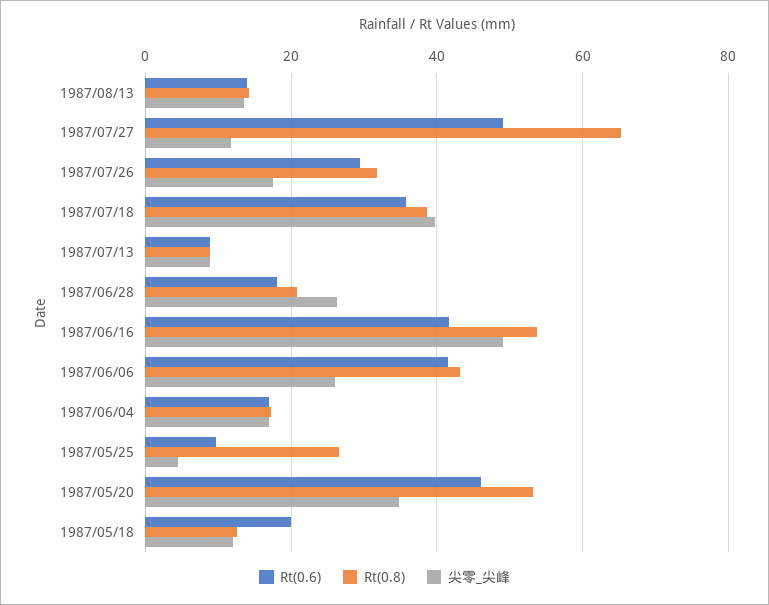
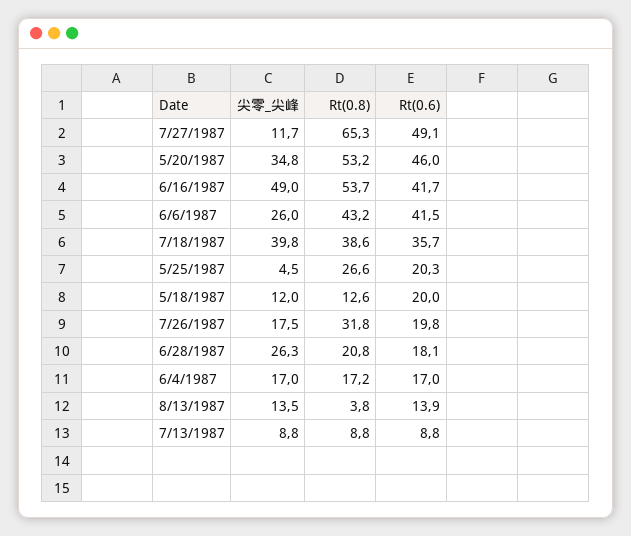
  {
    "Rt(0.6)": {
      "1987/08/13": 13.9,
      "1987/07/27": 49.1,
-     "1987/07/26": 30,
+     "1987/07/26": 19.8,
      "1987/07/18": 35.7,
      "1987/07/13": 8.8,
      "1987/06/28": 18.1,
      "1987/06/16": 41.7,
      "1987/06/06": 41.5,
      "1987/06/04": 17,
-     "1987/05/25": 10,
+     "1987/05/25": 20.3,
      "1987/05/20": 46,
      "1987/05/18": 20
    },
    "Rt(0.8)": {
-     "1987/08/13": 14,
+     "1987/08/13": 3.8,
      "1987/07/27": 65.3,
      "1987/07/26": 31.8,
      "1987/07/18": 38.6,
      "1987/07/13": 8.8,
      "1987/06/28": 20.8,
      "1987/06/16": 53.7,
      "1987/06/06": 43.2,
      "1987/06/04": 17.2,
      "1987/05/25": 26.6,
      "1987/05/20": 53.2,
      "1987/05/18": 12.6
    },
    "尖零_尖峰": {
      "1987/08/13": 13.5,
      "1987/07/27": 11.7,
      "1987/07/26": 17.5,
      "1987/07/18": 39.8,
      "1987/07/13": 8.8,
      "1987/06/28": 26.3,
      "1987/06/16": 49,
      "1987/06/06": 26,
      "1987/06/04": 17,
      "1987/05/25": 4.5,
      "1987/05/20": 34.8,
      "1987/05/18": 12
    }
  }

